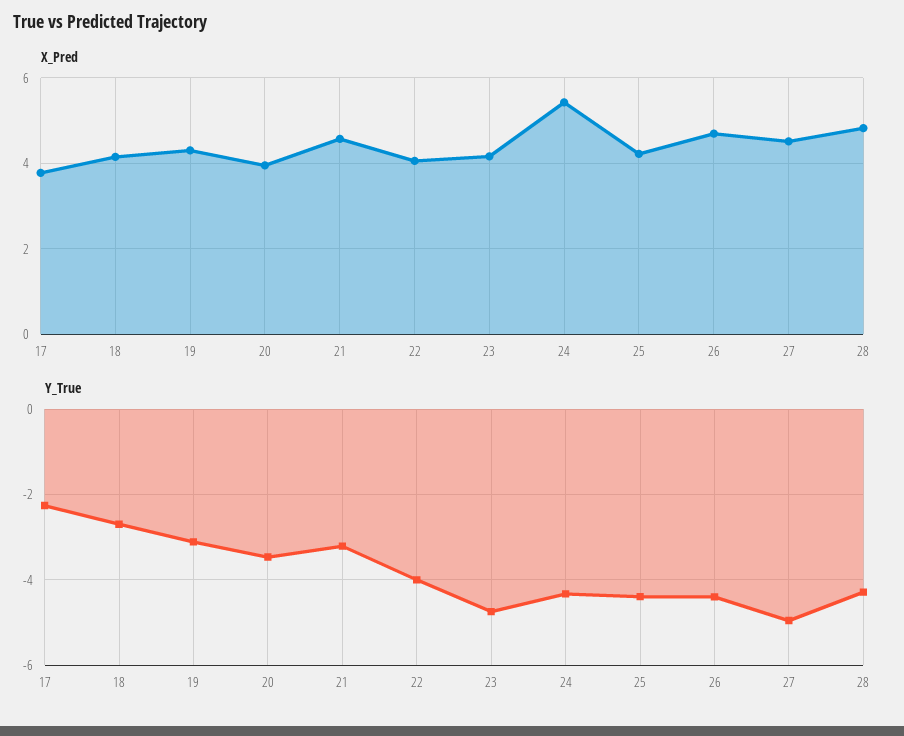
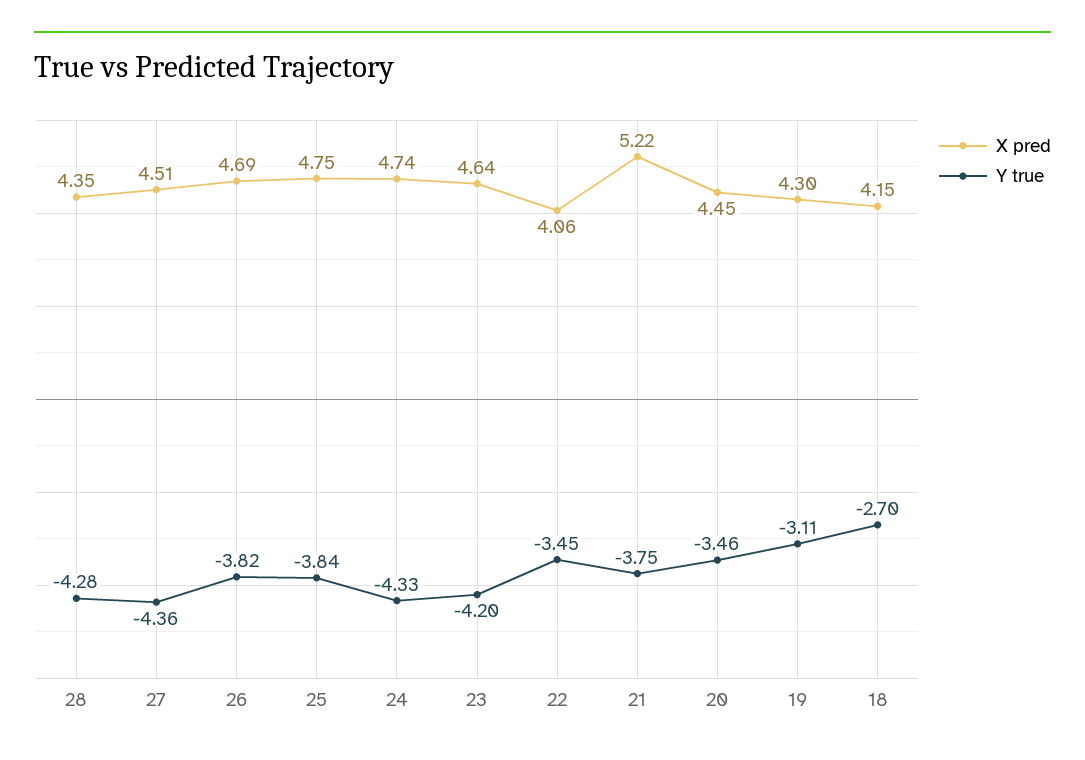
  {
    "X_Pred": {
-     "17": 3.8,
      "18": 4.15,
      "19": 4.3,
-     "20": 4,
+     "20": 4.45,
-     "21": 4.6,
+     "21": 5.22,
      "22": 4.06,
-     "23": 4.2,
+     "23": 4.64,
-     "24": 5.4,
+     "24": 4.74,
-     "25": 4.2,
+     "25": 4.75,
      "26": 4.69,
      "27": 4.51,
-     "28": 4.8
+     "28": 4.35
    },
    "Y_True": {
-     "17": -2.2,
      "18": -2.7,
      "19": -3.11,
      "20": -3.46,
-     "21": -3.2,
+     "21": -3.75,
-     "22": -4,
+     "22": -3.45,
-     "23": -4.8,
+     "23": -4.2,
      "24": -4.33,
-     "25": -4.4,
+     "25": -3.84,
-     "26": -4.4,
+     "26": -3.82,
-     "27": -5,
+     "27": -4.36,
      "28": -4.28
    }
  }

